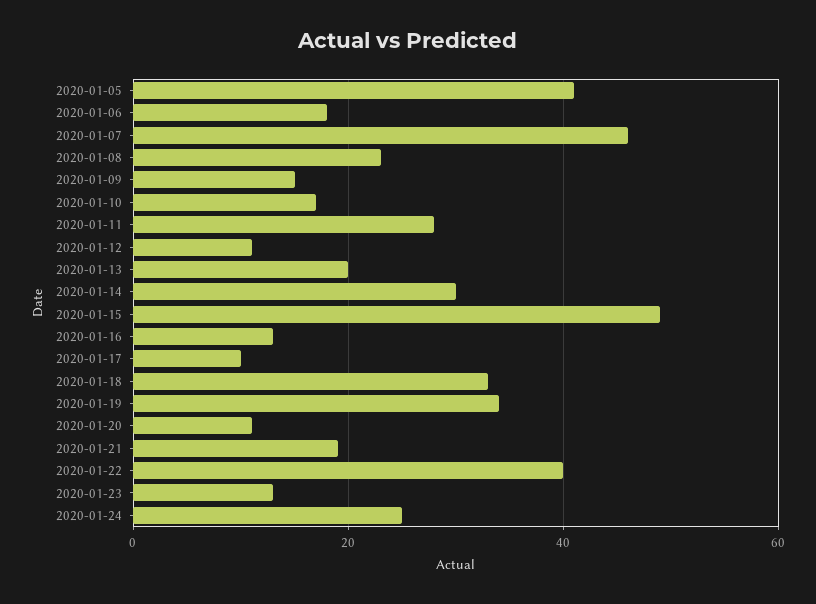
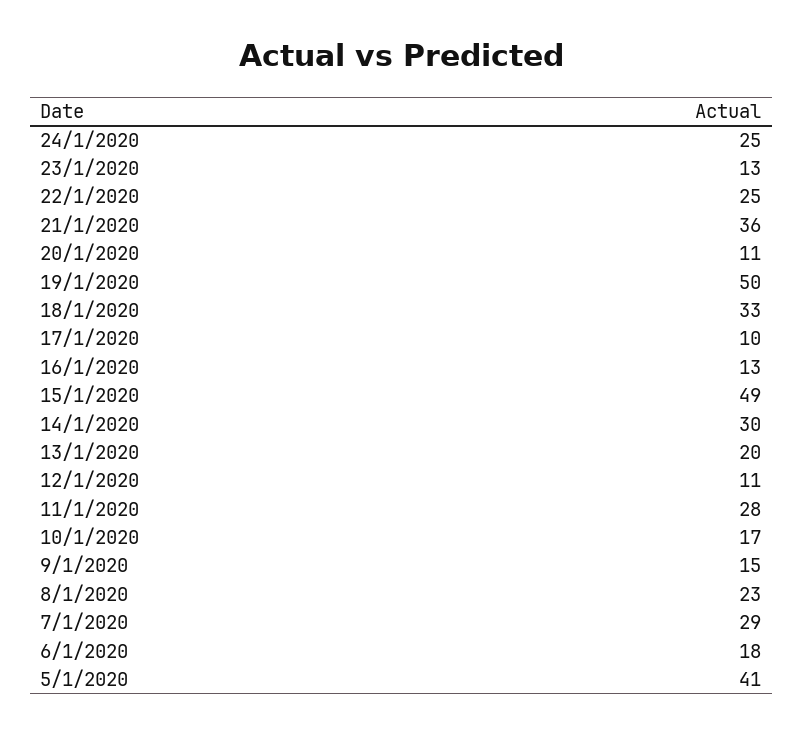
  {
    "2020-01-05": 41,
    "2020-01-06": 18,
-   "2020-01-07": 45,
+   "2020-01-07": 29,
    "2020-01-08": 23,
    "2020-01-09": 15,
    "2020-01-10": 17,
    "2020-01-11": 28,
    "2020-01-12": 11,
    "2020-01-13": 20,
    "2020-01-14": 30,
    "2020-01-15": 49,
    "2020-01-16": 13,
    "2020-01-17": 10,
    "2020-01-18": 33,
-   "2020-01-19": 35,
+   "2020-01-19": 50,
    "2020-01-20": 11,
-   "2020-01-21": 20,
+   "2020-01-21": 36,
-   "2020-01-22": 40,
+   "2020-01-22": 25,
    "2020-01-23": 13,
    "2020-01-24": 25
  }

